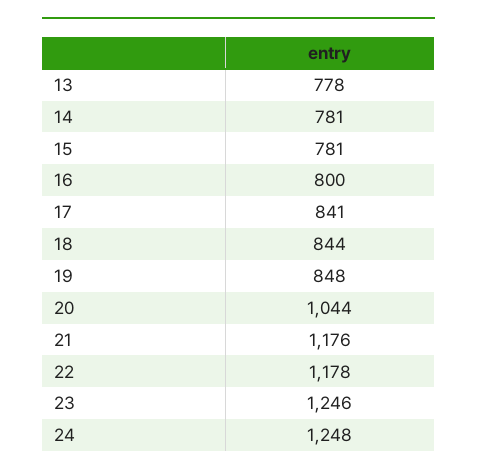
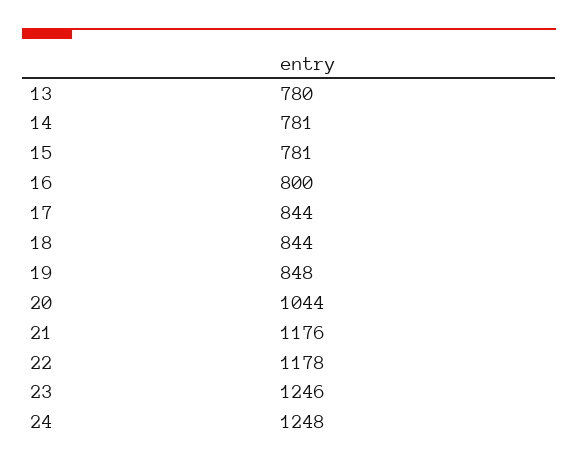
  {
-   "13": 778,
+   "13": 780,
    "14": 781,
    "15": 781,
    "16": 800,
-   "17": 841,
+   "17": 844,
    "18": 844,
    "19": 848,
    "20": 1044,
    "21": 1176,
    "22": 1178,
    "23": 1246,
    "24": 1248
  }

